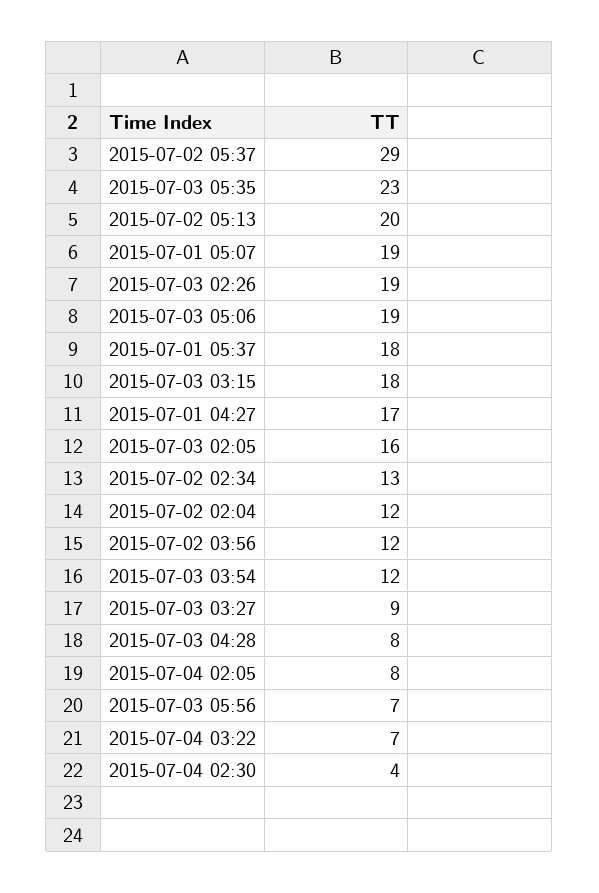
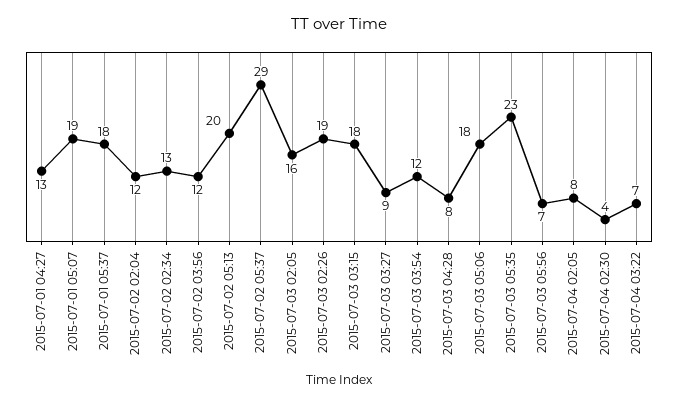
  {
    "2015-07-02 05:37": 29,
    "2015-07-03 05:35": 23,
    "2015-07-02 05:13": 20,
    "2015-07-01 05:07": 19,
    "2015-07-03 02:26": 19,
-   "2015-07-03 05:06": 19,
+   "2015-07-03 05:06": 18,
    "2015-07-01 05:37": 18,
    "2015-07-03 03:15": 18,
-   "2015-07-01 04:27": 17,
+   "2015-07-01 04:27": 13,
    "2015-07-03 02:05": 16,
    "2015-07-02 02:34": 13,
    "2015-07-02 02:04": 12,
    "2015-07-02 03:56": 12,
    "2015-07-03 03:54": 12,
    "2015-07-03 03:27": 9,
    "2015-07-03 04:28": 8,
    "2015-07-04 02:05": 8,
    "2015-07-03 05:56": 7,
    "2015-07-04 03:22": 7,
    "2015-07-04 02:30": 4
  }

